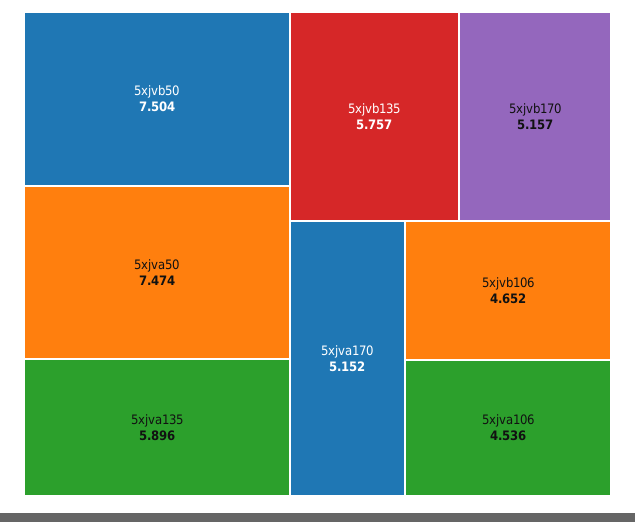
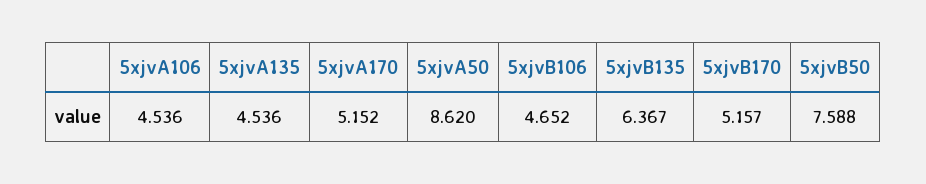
  {
-   "5xjvb50": 7.504,
+   "5xjvb50": 7.588,
-   "5xjva50": 7.474,
+   "5xjva50": 8.62,
-   "5xjva135": 5.896,
+   "5xjva135": 4.536,
-   "5xjvb135": 5.757,
+   "5xjvb135": 6.367,
    "5xjvb170": 5.157,
    "5xjva170": 5.152,
    "5xjvb106": 4.652,
    "5xjva106": 4.536
  }

